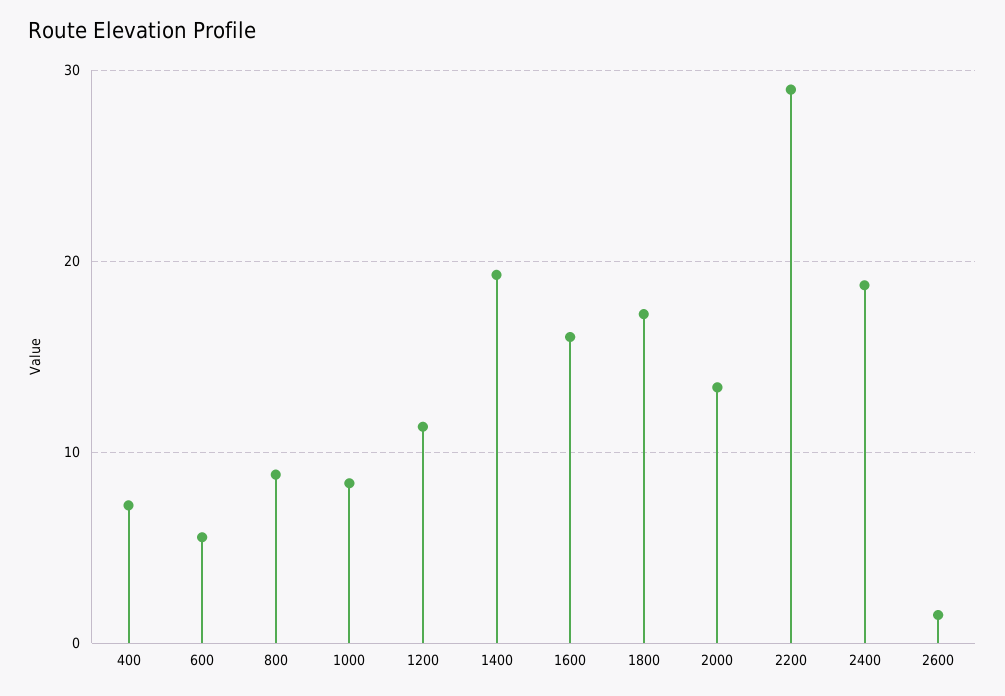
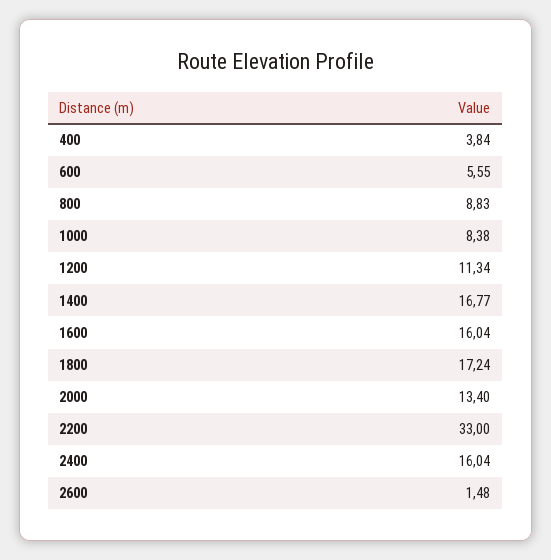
  {
-   "400": 7,
+   "400": 3.84,
    "600": 5.55,
    "800": 8.83,
    "1000": 8.38,
    "1200": 11.34,
-   "1400": 19,
+   "1400": 16.77,
    "1600": 16.04,
    "1800": 17.24,
    "2000": 13.4,
-   "2200": 29,
+   "2200": 33,
-   "2400": 19,
+   "2400": 16.04,
    "2600": 1.48
  }

